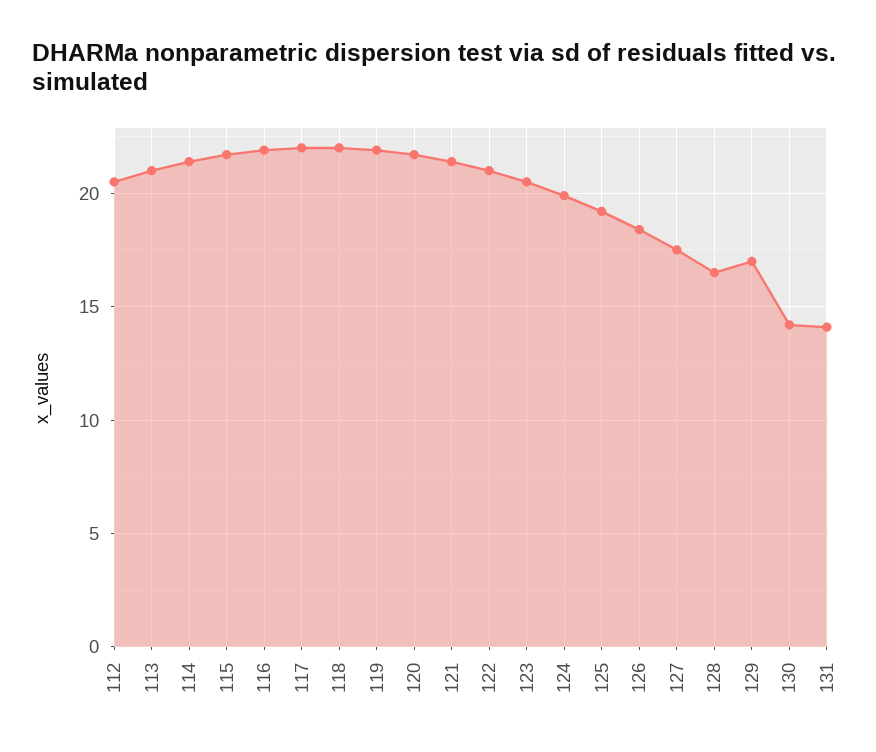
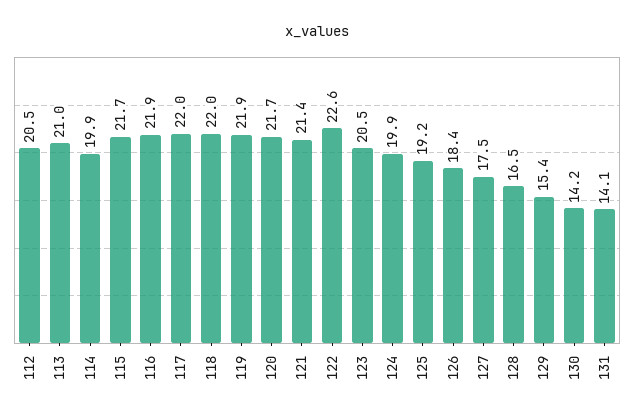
  {
    "112": 20.5,
    "113": 21,
-   "114": 21.5,
+   "114": 19.9,
    "115": 21.7,
    "116": 21.9,
    "117": 22,
    "118": 22,
    "119": 21.9,
    "120": 21.7,
    "121": 21.4,
-   "122": 21,
+   "122": 22.6,
    "123": 20.5,
    "124": 19.9,
    "125": 19.2,
    "126": 18.4,
    "127": 17.5,
    "128": 16.5,
-   "129": 17,
+   "129": 15.4,
    "130": 14.2,
    "131": 14.1
  }

